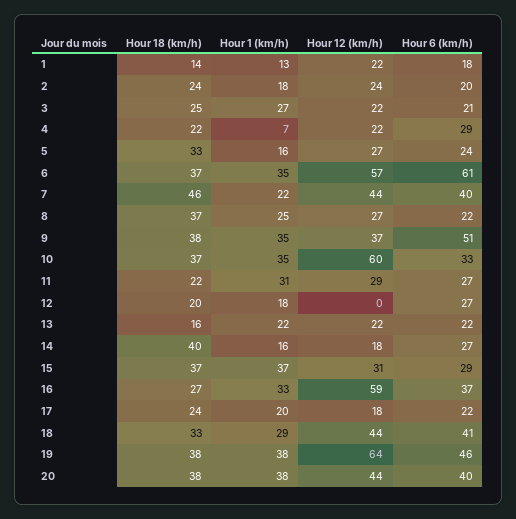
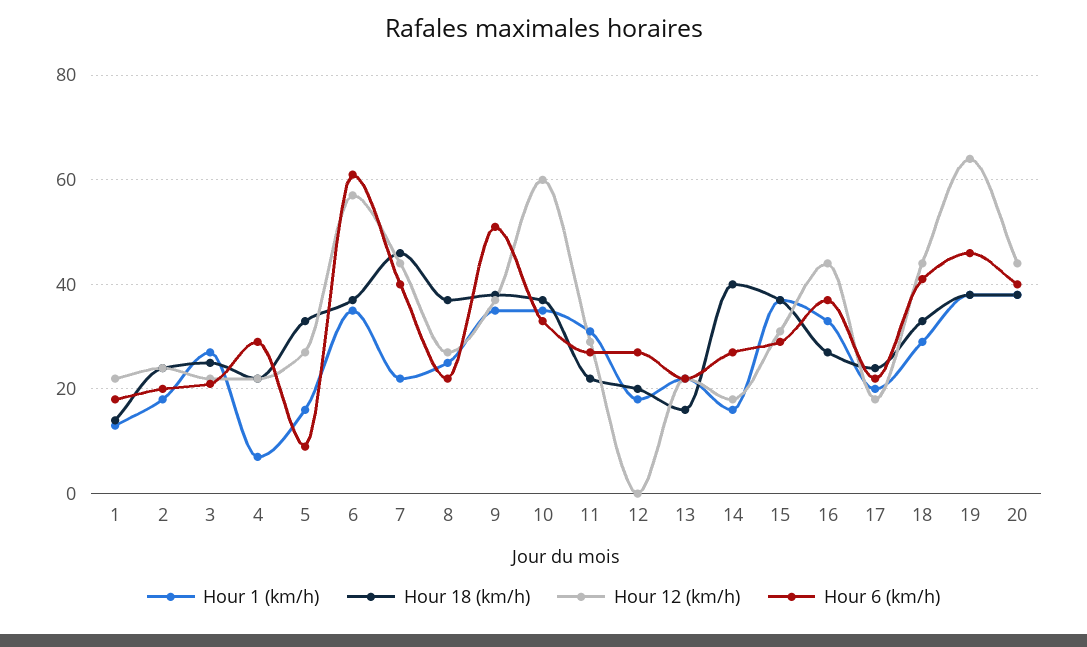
  {
    "Hour 18 (km/h)": {
      "1": 14,
      "2": 24,
      "3": 25,
      "4": 22,
      "5": 33,
      "6": 37,
      "7": 46,
      "8": 37,
      "9": 38,
      "10": 37,
      "11": 22,
      "12": 20,
      "13": 16,
      "14": 40,
      "15": 37,
      "16": 27,
      "17": 24,
      "18": 33,
      "19": 38,
      "20": 38
    },
    "Hour 1 (km/h)": {
      "1": 13,
      "2": 18,
      "3": 27,
      "4": 7,
      "5": 16,
      "6": 35,
      "7": 22,
      "8": 25,
      "9": 35,
      "10": 35,
      "11": 31,
      "12": 18,
      "13": 22,
      "14": 16,
      "15": 37,
      "16": 33,
      "17": 20,
      "18": 29,
      "19": 38,
      "20": 38
    },
    "Hour 12 (km/h)": {
      "1": 22,
      "2": 24,
      "3": 22,
      "4": 22,
      "5": 27,
      "6": 57,
      "7": 44,
      "8": 27,
      "9": 37,
      "10": 60,
      "11": 29,
      "12": 0,
      "13": 22,
      "14": 18,
      "15": 31,
-     "16": 59,
+     "16": 45,
      "17": 18,
      "18": 44,
      "19": 64,
      "20": 44
    },
    "Hour 6 (km/h)": {
      "1": 18,
      "2": 20,
      "3": 21,
      "4": 29,
-     "5": 24,
+     "5": 10,
      "6": 61,
      "7": 40,
      "8": 22,
      "9": 51,
      "10": 33,
      "11": 27,
      "12": 27,
      "13": 22,
      "14": 27,
      "15": 29,
      "16": 37,
      "17": 22,
      "18": 41,
      "19": 46,
      "20": 40
    }
  }

